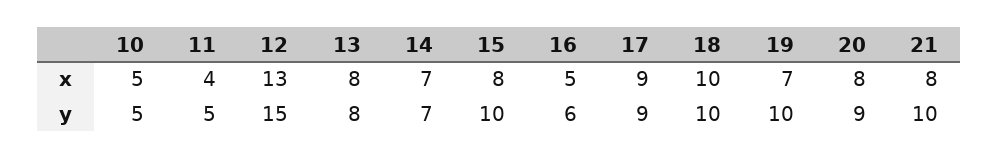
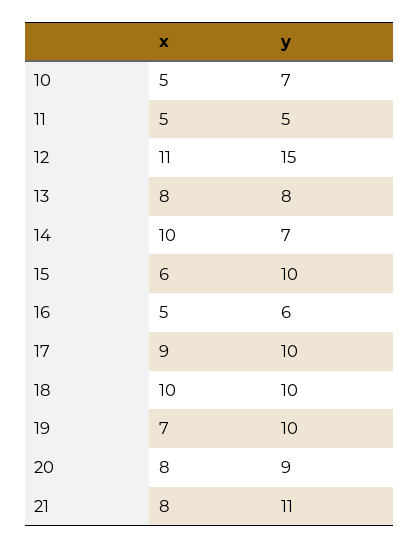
  {
    "10": {
      "x": 5,
-     "y": 5
+     "y": 7
    },
    "11": {
-     "x": 4,
+     "x": 5,
      "y": 5
    },
    "12": {
-     "x": 13,
+     "x": 11,
      "y": 15
    },
    "13": {
      "x": 8,
      "y": 8
    },
    "14": {
-     "x": 7,
+     "x": 10,
      "y": 7
    },
    "15": {
-     "x": 8,
+     "x": 6,
      "y": 10
    },
    "16": {
      "x": 5,
      "y": 6
    },
    "17": {
      "x": 9,
-     "y": 9
+     "y": 10
    },
    "18": {
      "x": 10,
      "y": 10
    },
    "19": {
      "x": 7,
      "y": 10
    },
    "20": {
      "x": 8,
      "y": 9
    },
    "21": {
      "x": 8,
-     "y": 10
+     "y": 11
    }
  }

